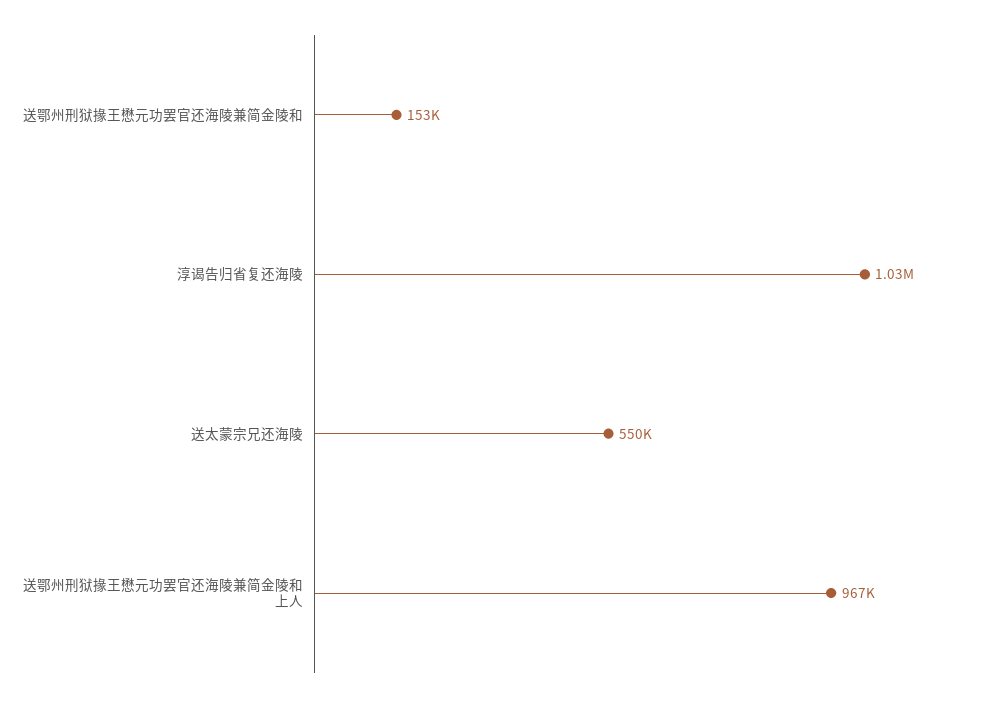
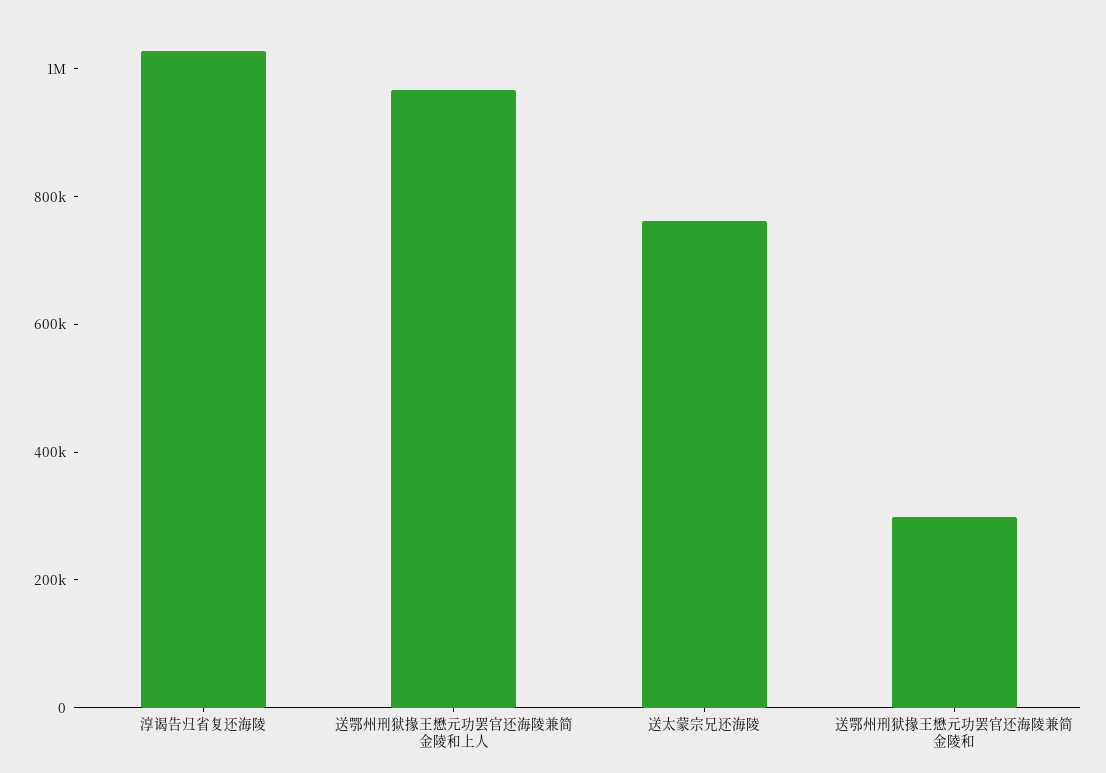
  {
-   "送鄂州刑狱掾王懋元功罢官还海陵兼简金陵和": 153000,
+   "送鄂州刑狱掾王懋元功罢官还海陵兼简金陵和": 300000,
    "淳谒告归省复还海陵": 1030000,
-   "送太蒙宗兄还海陵": 550000,
+   "送太蒙宗兄还海陵": 750000,
    "送鄂州刑狱掾王懋元功罢官还海陵兼简金陵和上人": 967000
  }

